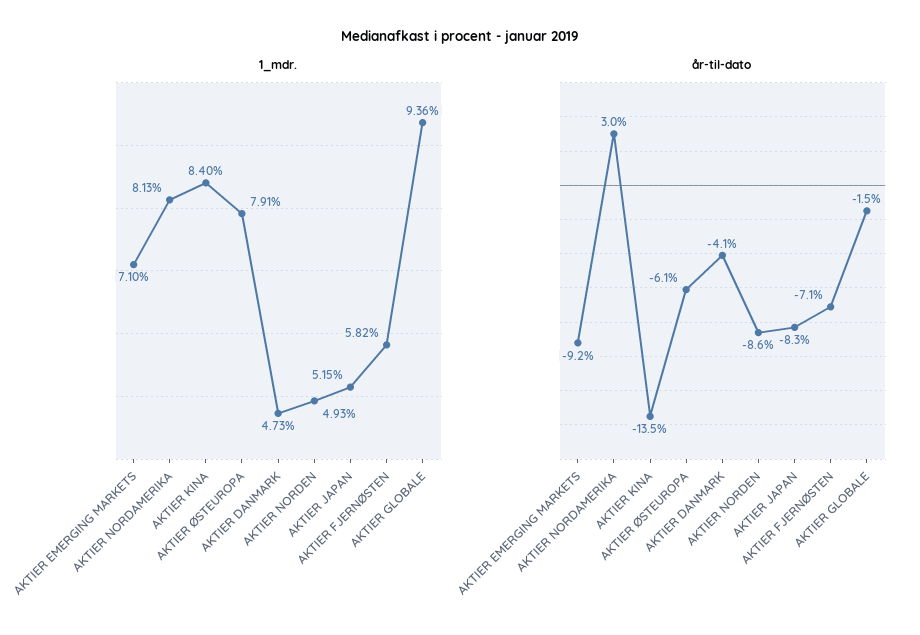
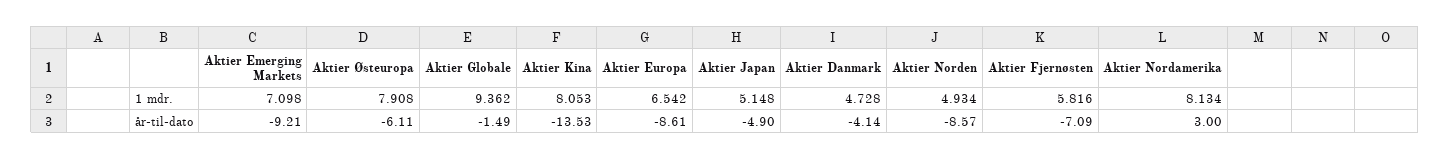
  {
    "1_mdr.": {
      "AKTIER EMERGING MARKETS": 7.098,
      "AKTIER NORDAMERIKA": 8.134,
-     "AKTIER KINA": 8.4,
+     "AKTIER KINA": 8.053,
      "AKTIER ØSTEUROPA": 7.908,
      "AKTIER DANMARK": 4.728,
      "AKTIER NORDEN": 4.934,
      "AKTIER JAPAN": 5.148,
      "AKTIER FJERNØSTEN": 5.816,
-     "AKTIER GLOBALE": 9.362
+     "AKTIER GLOBALE": 9.362,
+     "Aktier Europa": 6.542
    },
    "år-til-dato": {
      "AKTIER EMERGING MARKETS": -9.21,
      "AKTIER NORDAMERIKA": 3,
      "AKTIER KINA": -13.53,
      "AKTIER ØSTEUROPA": -6.11,
      "AKTIER DANMARK": -4.14,
      "AKTIER NORDEN": -8.57,
-     "AKTIER JAPAN": -8.3,
+     "AKTIER JAPAN": -4.9,
      "AKTIER FJERNØSTEN": -7.09,
-     "AKTIER GLOBALE": -1.49
+     "AKTIER GLOBALE": -1.49,
+     "Aktier Europa": -8.61
    }
  }

